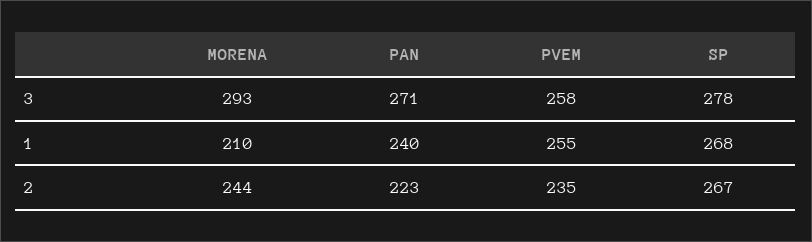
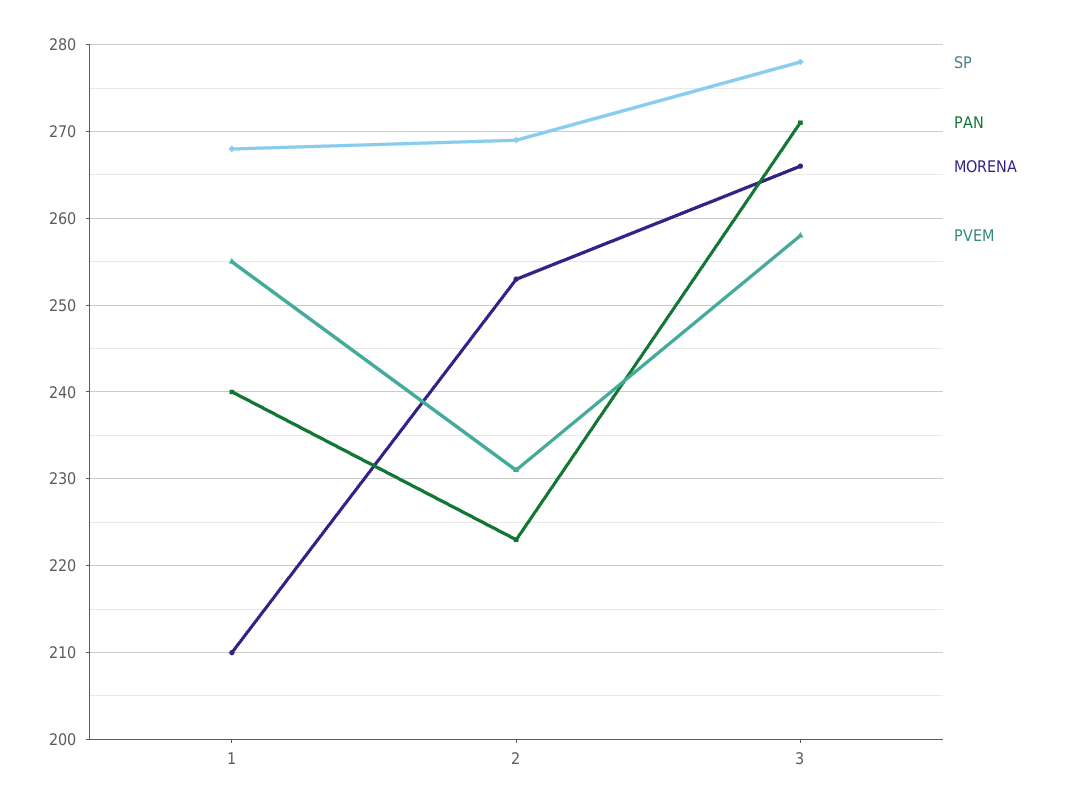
  {
    "MORENA": {
-     "3": 293,
+     "3": 266,
      "1": 210,
-     "2": 244
+     "2": 253
    },
    "PAN": {
      "3": 271,
      "1": 240,
      "2": 223
    },
    "PVEM": {
      "3": 258,
      "1": 255,
-     "2": 235
+     "2": 231
    },
    "SP": {
      "3": 278,
      "1": 268,
-     "2": 267
+     "2": 269
    }
  }

